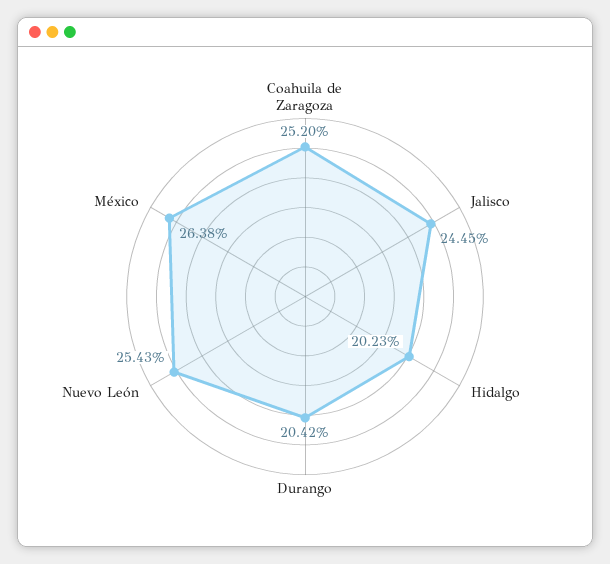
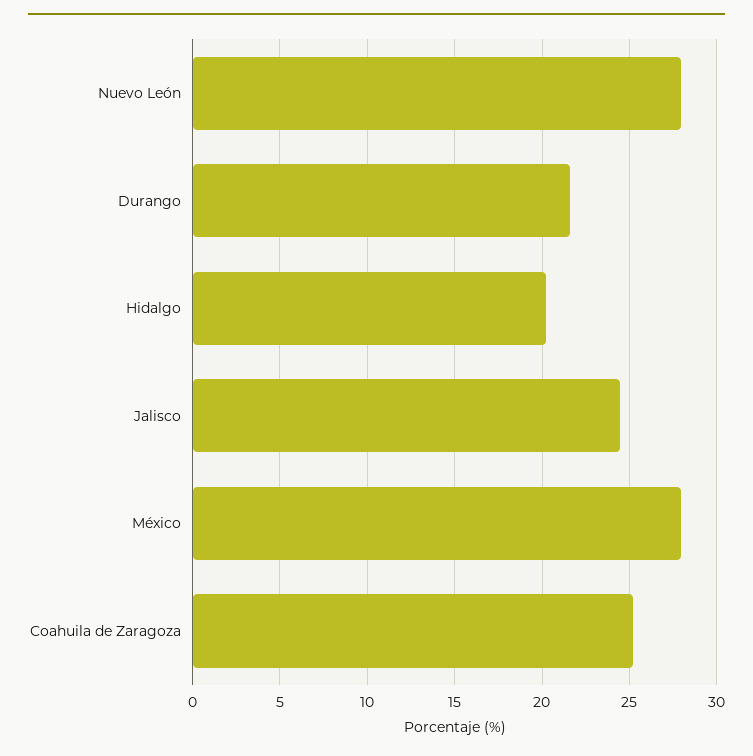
  {
    "Coahuila de Zaragoza": 25.2,
    "Jalisco": 24.45,
    "Hidalgo": 20.23,
-   "Durango": 20.42,
+   "Durango": 21.5,
-   "Nuevo León": 25.43,
+   "Nuevo León": 28,
-   "México": 26.38
+   "México": 28
  }

